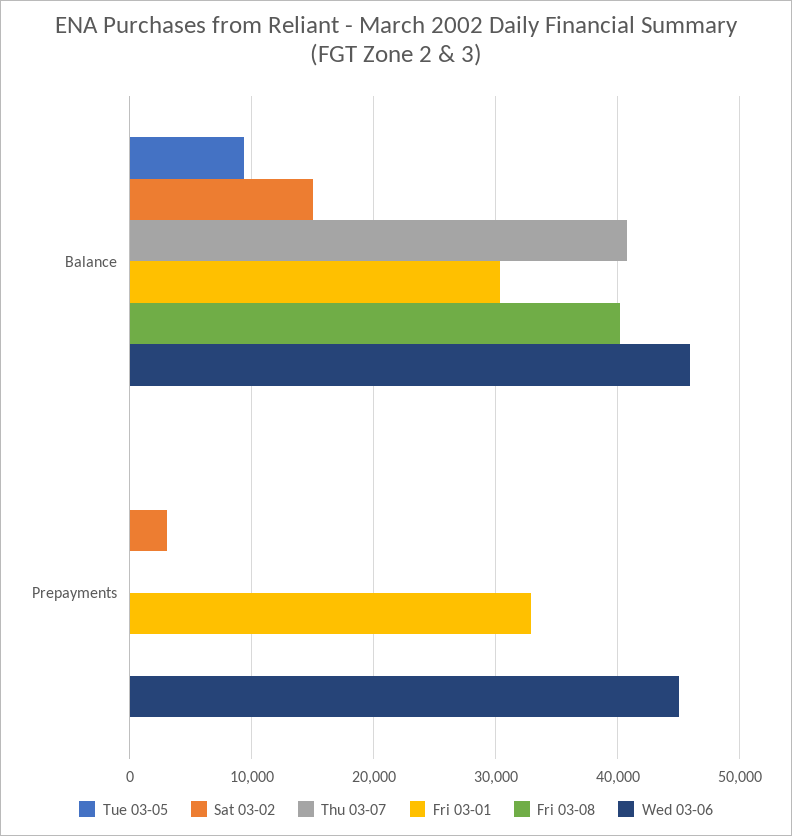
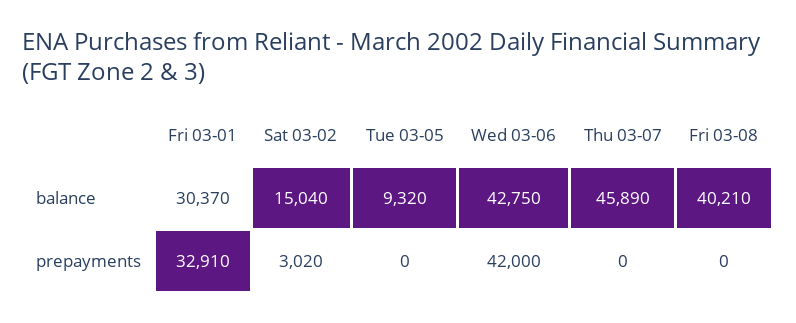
  {
    "Tue 03-05": {
      "Balance": 9320,
      "Prepayments": 0
    },
    "Sat 03-02": {
      "Balance": 15040,
      "Prepayments": 3020
    },
    "Thu 03-07": {
-     "Balance": 41000,
+     "Balance": 45890,
      "Prepayments": 0
    },
    "Fri 03-01": {
      "Balance": 30370,
      "Prepayments": 32910
    },
    "Fri 03-08": {
      "Balance": 40210,
      "Prepayments": 0
    },
    "Wed 03-06": {
-     "Balance": 46000,
+     "Balance": 42750,
-     "Prepayments": 45000
+     "Prepayments": 42000
    }
  }

